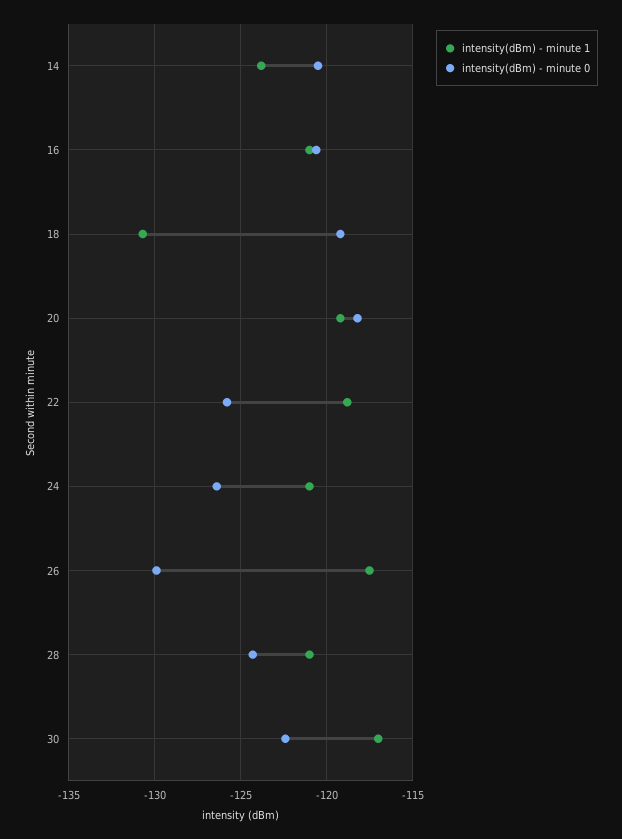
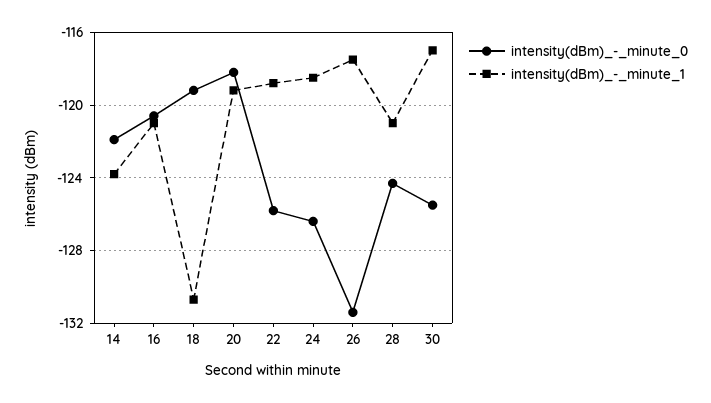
  {
    "intensity(dBm) - minute 1": {
      "14": -124,
      "16": -121,
      "18": -130.5,
      "20": -119,
      "22": -119,
-     "24": -121,
+     "24": -118.5,
      "26": -117.5,
      "28": -121,
      "30": -117
    },
    "intensity(dBm) - minute 0": {
-     "14": -120.5,
+     "14": -122,
      "16": -120.5,
      "18": -119,
      "20": -118,
      "22": -126,
      "24": -126.5,
-     "26": -130,
+     "26": -131.5,
      "28": -124.5,
-     "30": -122.5
+     "30": -125.5
    }
  }

